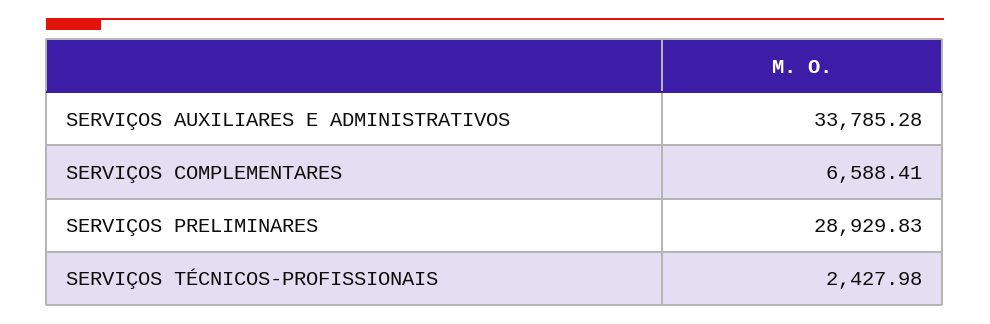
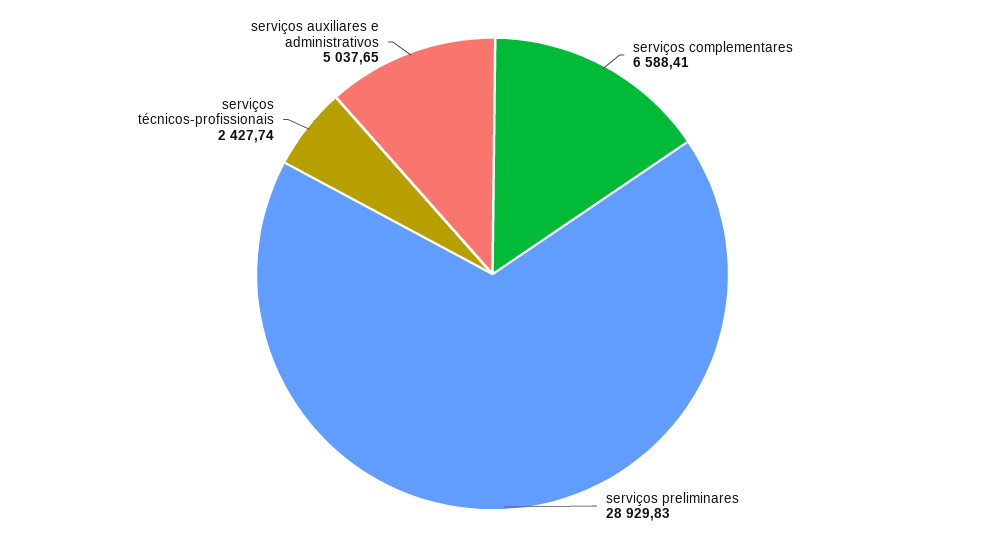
  {
-   "SERVIÇOS AUXILIARES E ADMINISTRATIVOS": 33785.28,
+   "SERVIÇOS AUXILIARES E ADMINISTRATIVOS": 5037.65,
    "SERVIÇOS COMPLEMENTARES": 6588.41,
    "SERVIÇOS PRELIMINARES": 28929.83,
-   "SERVIÇOS TÉCNICOS-PROFISSIONAIS": 2427.98
+   "SERVIÇOS TÉCNICOS-PROFISSIONAIS": 2427.74
  }

